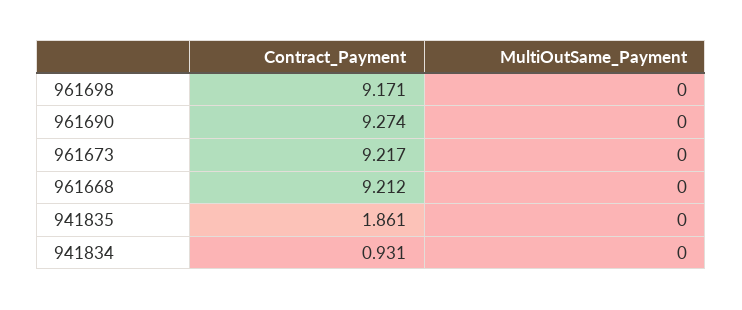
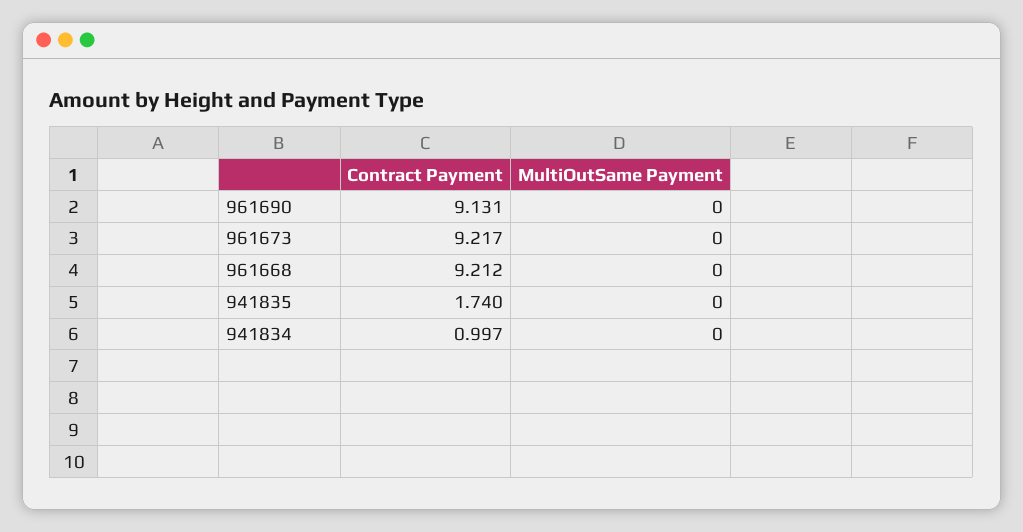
  {
    "Contract_Payment": {
-     "961698": 9.171,
-     "961690": 9.274,
+     "961690": 9.131,
      "961673": 9.217,
      "961668": 9.212,
-     "941835": 1.861,
+     "941835": 1.74,
-     "941834": 0.931
+     "941834": 0.997
    },
    "MultiOutSame_Payment": {
-     "961698": 0,
      "961690": 0,
      "961673": 0,
      "961668": 0,
      "941835": 0,
      "941834": 0
    }
  }

